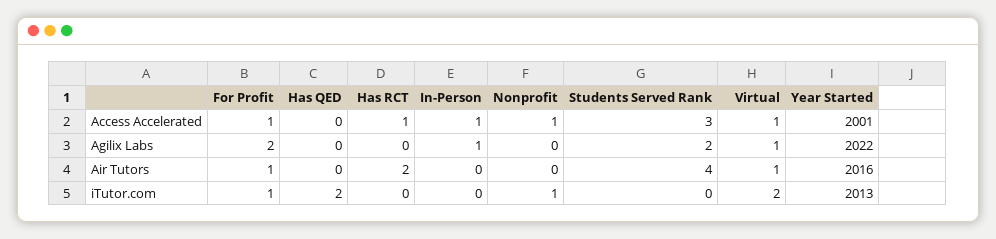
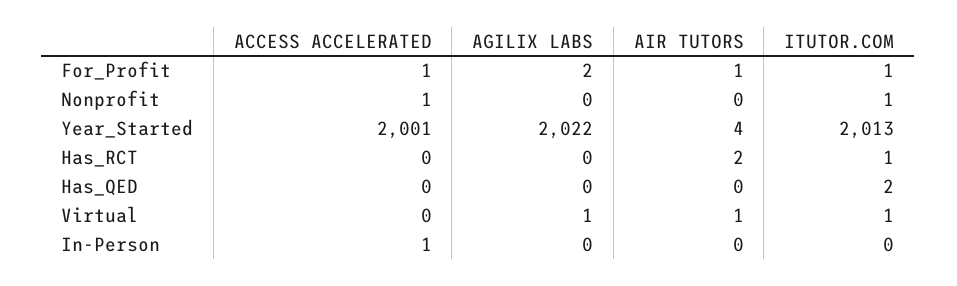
  {
    "For Profit": {
      "Access Accelerated": 1,
      "Agilix Labs": 2,
      "Air Tutors": 1,
      "iTutor.com": 1
    },
    "Has QED": {
      "Access Accelerated": 0,
      "Agilix Labs": 0,
      "Air Tutors": 0,
      "iTutor.com": 2
    },
    "Has RCT": {
-     "Access Accelerated": 1,
+     "Access Accelerated": 0,
      "Agilix Labs": 0,
      "Air Tutors": 2,
-     "iTutor.com": 0
+     "iTutor.com": 1
    },
    "In-Person": {
      "Access Accelerated": 1,
-     "Agilix Labs": 1,
+     "Agilix Labs": 0,
      "Air Tutors": 0,
      "iTutor.com": 0
    },
    "Nonprofit": {
      "Access Accelerated": 1,
      "Agilix Labs": 0,
      "Air Tutors": 0,
      "iTutor.com": 1
    },
-   "Students Served Rank": {
-     "Access Accelerated": 3,
-     "Agilix Labs": 2,
-     "Air Tutors": 4,
-     "iTutor.com": 0
-   },
    "Virtual": {
-     "Access Accelerated": 1,
+     "Access Accelerated": 0,
      "Agilix Labs": 1,
      "Air Tutors": 1,
-     "iTutor.com": 2
+     "iTutor.com": 1
    },
    "Year Started": {
      "Access Accelerated": 2001,
      "Agilix Labs": 2022,
-     "Air Tutors": 2016,
+     "Air Tutors": 4,
      "iTutor.com": 2013
    }
  }

